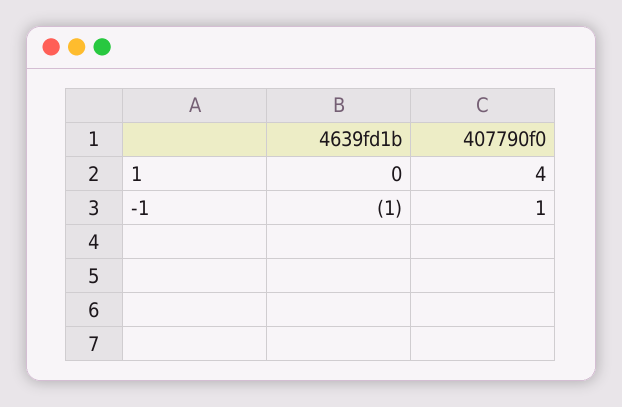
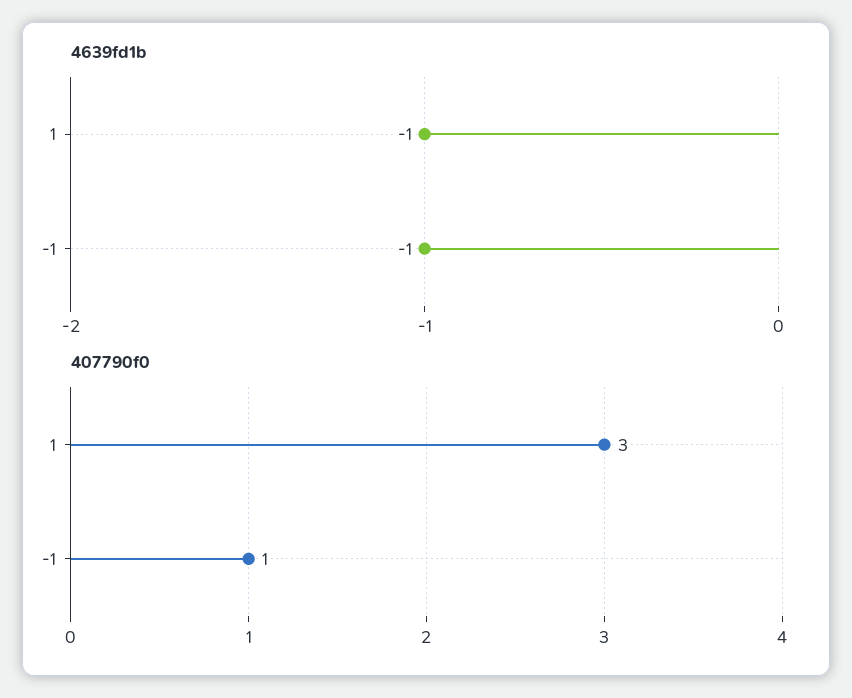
  {
    "4639fd1b": {
-     "1": 0,
+     "1": -1,
      "-1": -1
    },
    "407790f0": {
-     "1": 4,
+     "1": 3,
      "-1": 1
    }
  }

